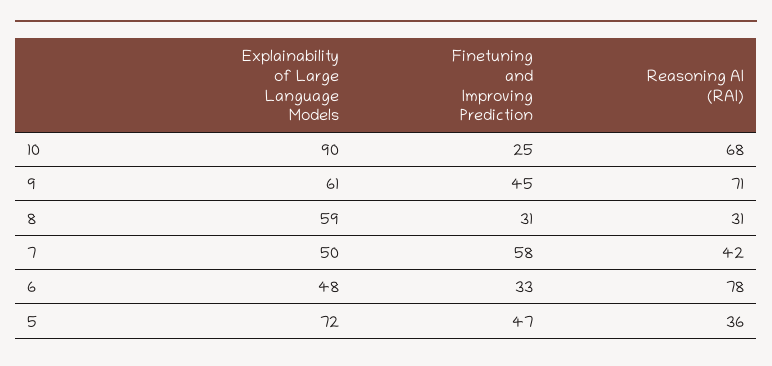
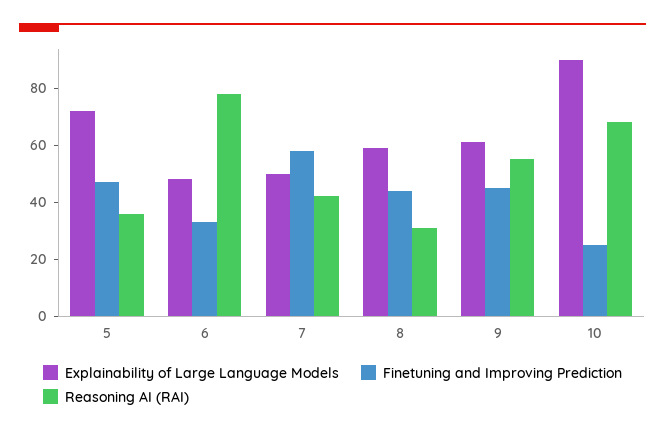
  {
    "Explainability of Large Language Models": {
      "10": 90,
      "9": 61,
      "8": 59,
      "7": 50,
      "6": 48,
      "5": 72
    },
    "Finetuning and Improving Prediction": {
      "10": 25,
      "9": 45,
-     "8": 31,
+     "8": 45,
      "7": 58,
      "6": 33,
      "5": 47
    },
    "Reasoning AI (RAI)": {
      "10": 68,
-     "9": 71,
+     "9": 55,
      "8": 31,
      "7": 42,
      "6": 78,
      "5": 36
    }
  }

